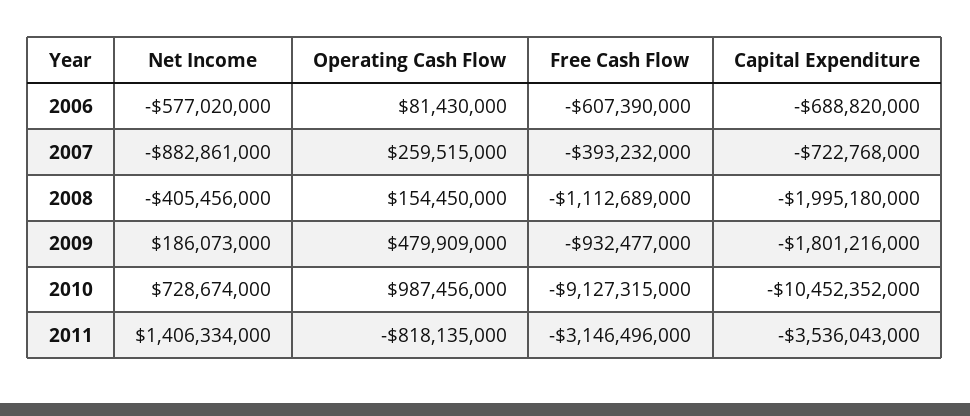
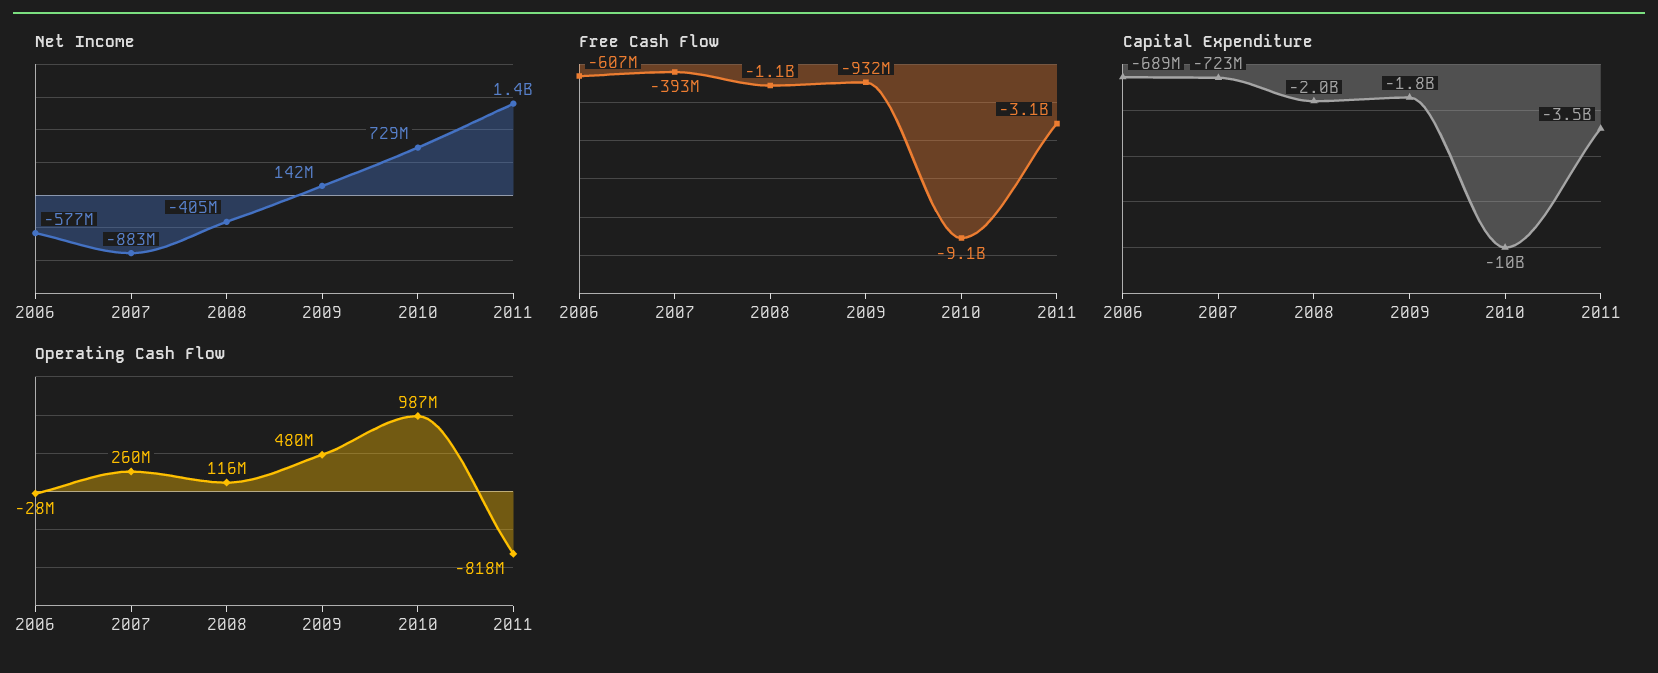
  {
    "Net Income": {
      "2006": -577020000,
      "2007": -882861000,
      "2008": -405456000,
-     "2009": 186073000,
+     "2009": 142000000,
      "2010": 728674000,
      "2011": 1406334000
    },
    "Operating Cash Flow": {
-     "2006": 81430000,
+     "2006": -28000000,
      "2007": 259515000,
-     "2008": 154450000,
+     "2008": 116000000,
      "2009": 479909000,
      "2010": 987456000,
      "2011": -818135000
    },
    "Free Cash Flow": {
      "2006": -607390000,
      "2007": -393232000,
      "2008": -1112689000,
      "2009": -932477000,
      "2010": -9127315000,
      "2011": -3146496000
    },
    "Capital Expenditure": {
      "2006": -688820000,
      "2007": -722768000,
      "2008": -1995180000,
      "2009": -1801216000,
      "2010": -10452352000,
      "2011": -3536043000
    }
  }

